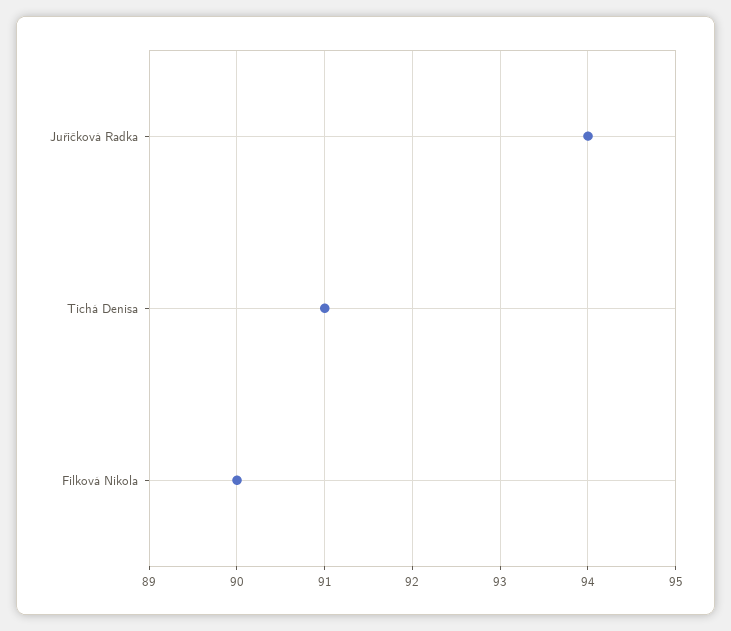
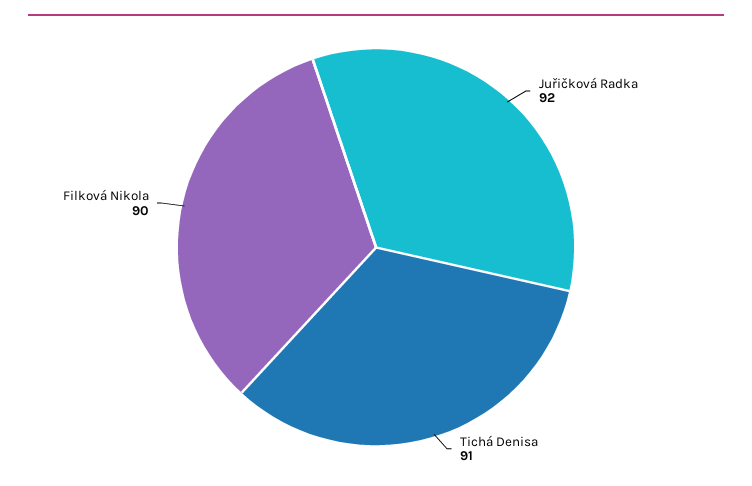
  {
-   "Juřičková Radka": 94,
+   "Juřičková Radka": 92,
    "Tichá Denisa": 91,
    "Filková Nikola": 90
  }

